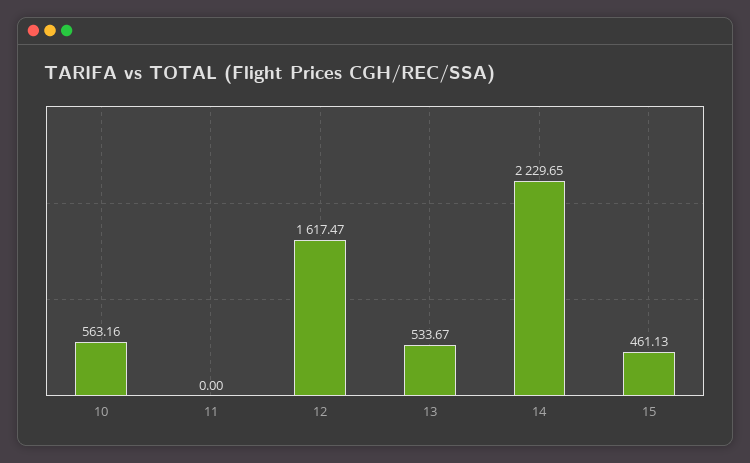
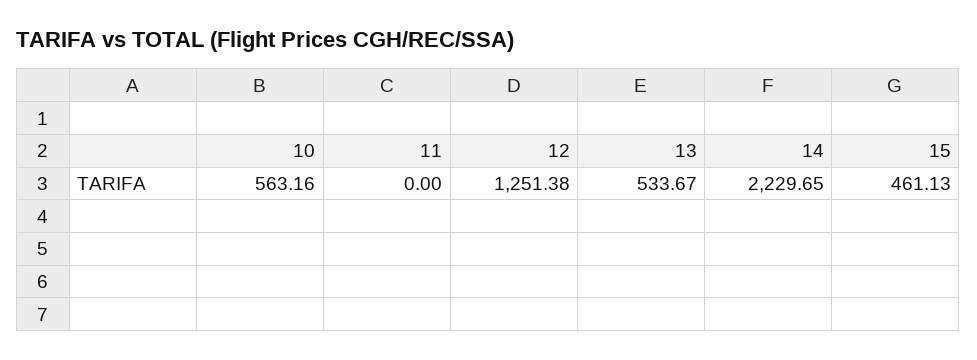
  {
    "10": 563.16,
    "11": 0,
-   "12": 1617.47,
+   "12": 1251.38,
    "13": 533.67,
    "14": 2229.65,
    "15": 461.13
  }

